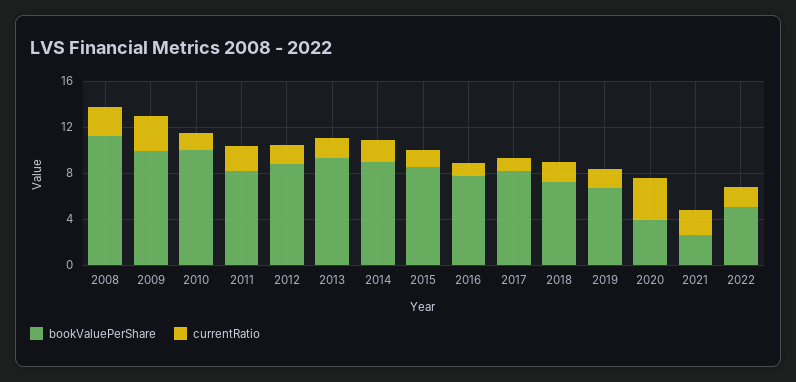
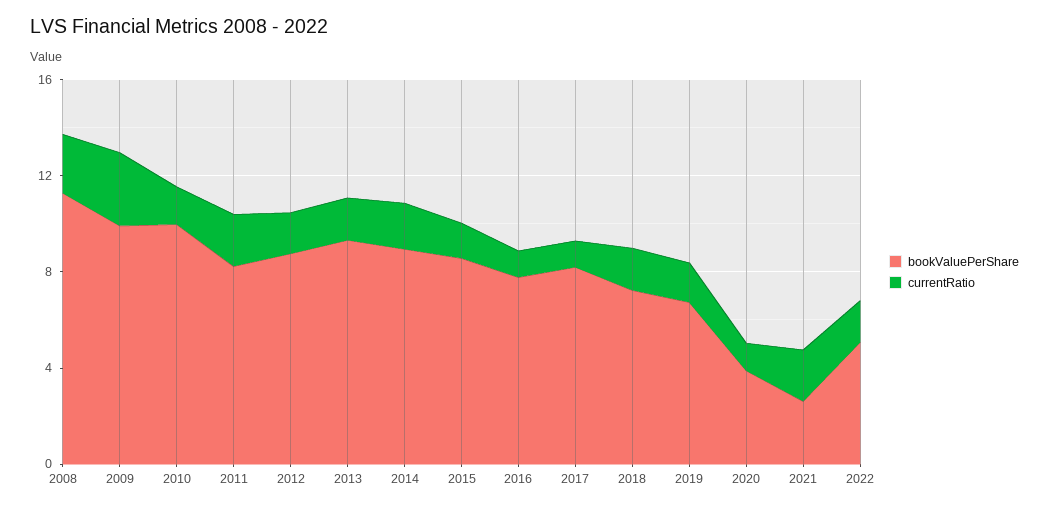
  {
    "bookValuePerShare": {
      "2008": 11,
      "2009": 10,
      "2010": 10,
      "2011": 8,
      "2012": 9,
      "2013": 9,
      "2014": 9,
      "2015": 9,
      "2016": 8,
      "2017": 8,
      "2018": 7,
      "2019": 7,
      "2020": 4,
      "2021": 3,
      "2022": 5
    },
    "currentRatio": {
      "2008": 2,
      "2009": 3,
      "2010": 2,
      "2011": 2,
      "2012": 2,
      "2013": 2,
      "2014": 2,
      "2015": 1,
      "2016": 1,
      "2017": 1,
      "2018": 2,
      "2019": 2,
-     "2020": 4,
+     "2020": 1,
      "2021": 2,
      "2022": 2
    }
  }

